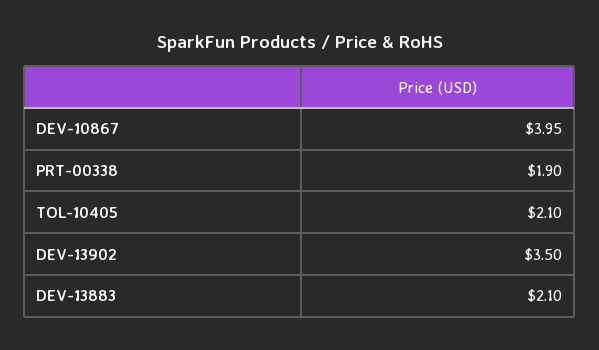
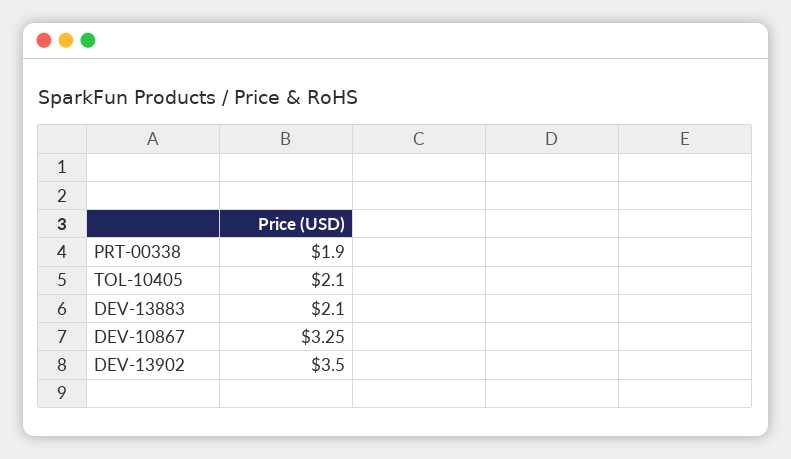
  {
-   "DEV-10867": 3.95,
+   "DEV-10867": 3.25,
    "PRT-00338": 1.9,
    "TOL-10405": 2.1,
    "DEV-13902": 3.5,
    "DEV-13883": 2.1
  }

